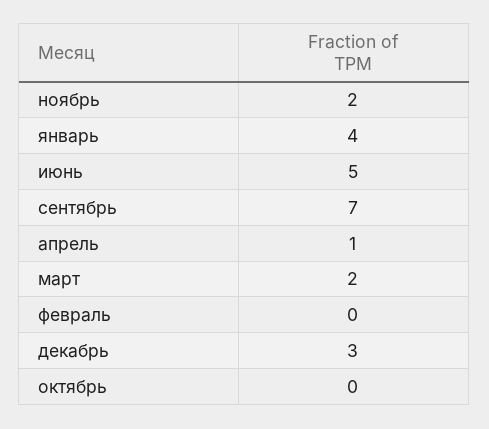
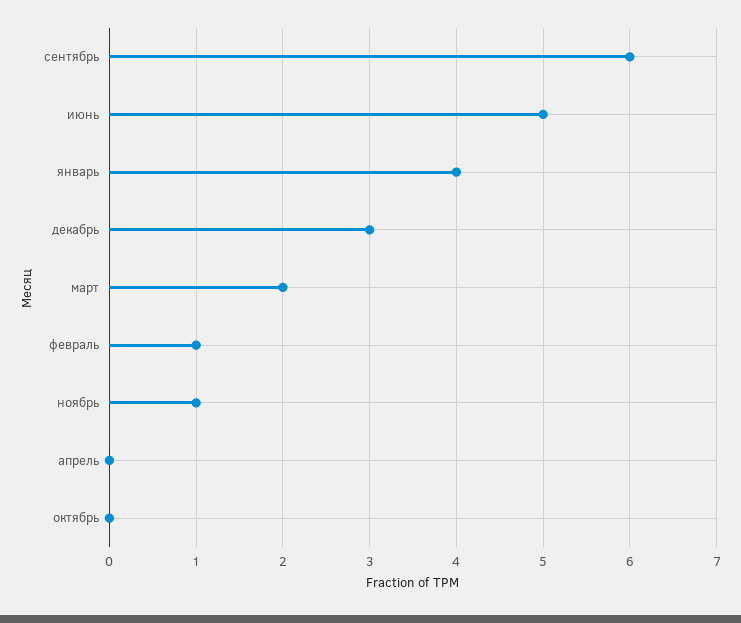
  {
-   "ноябрь": 2,
+   "ноябрь": 1,
    "январь": 4,
    "июнь": 5,
-   "сентябрь": 7,
+   "сентябрь": 6,
-   "апрель": 1,
+   "апрель": 0,
    "март": 2,
-   "февраль": 0,
+   "февраль": 1,
    "декабрь": 3,
    "октябрь": 0
  }

